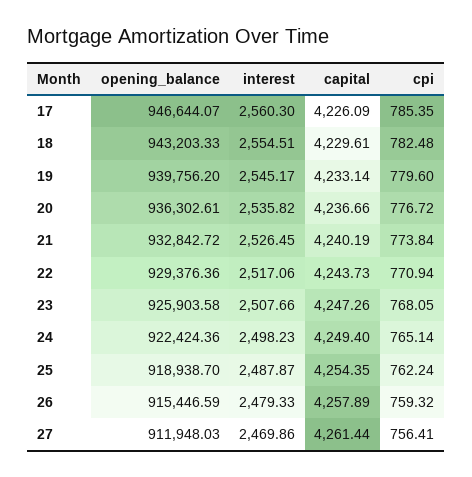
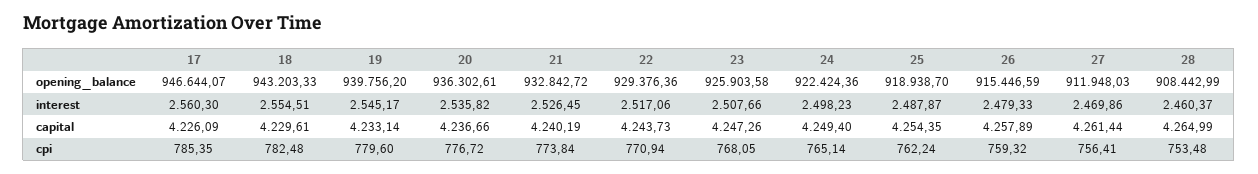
  {
    "opening_balance": {
      "17": 946644.07,
      "18": 943203.33,
      "19": 939756.2,
      "20": 936302.61,
      "21": 932842.72,
      "22": 929376.36,
      "23": 925903.58,
      "24": 922424.36,
      "25": 918938.7,
      "26": 915446.59,
-     "27": 911948.03
+     "27": 911948.03,
+     "28": 908442.99
    },
    "interest": {
      "17": 2560.3,
      "18": 2554.51,
      "19": 2545.17,
      "20": 2535.82,
      "21": 2526.45,
      "22": 2517.06,
      "23": 2507.66,
      "24": 2498.23,
      "25": 2487.87,
      "26": 2479.33,
-     "27": 2469.86
+     "27": 2469.86,
+     "28": 2460.37
    },
    "capital": {
      "17": 4226.09,
      "18": 4229.61,
      "19": 4233.14,
      "20": 4236.66,
      "21": 4240.19,
      "22": 4243.73,
      "23": 4247.26,
      "24": 4249.4,
      "25": 4254.35,
      "26": 4257.89,
-     "27": 4261.44
+     "27": 4261.44,
+     "28": 4264.99
    },
    "cpi": {
      "17": 785.35,
      "18": 782.48,
      "19": 779.6,
      "20": 776.72,
      "21": 773.84,
      "22": 770.94,
      "23": 768.05,
      "24": 765.14,
      "25": 762.24,
      "26": 759.32,
-     "27": 756.41
+     "27": 756.41,
+     "28": 753.48
    }
  }

